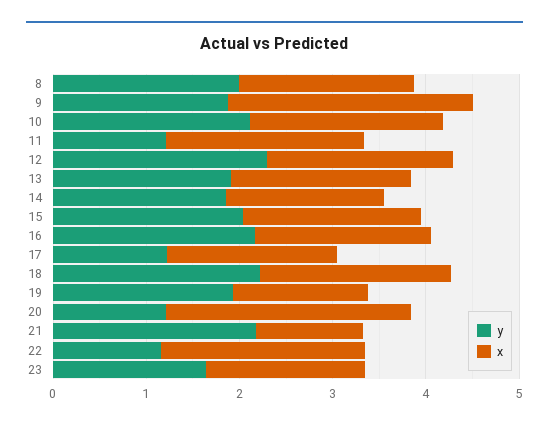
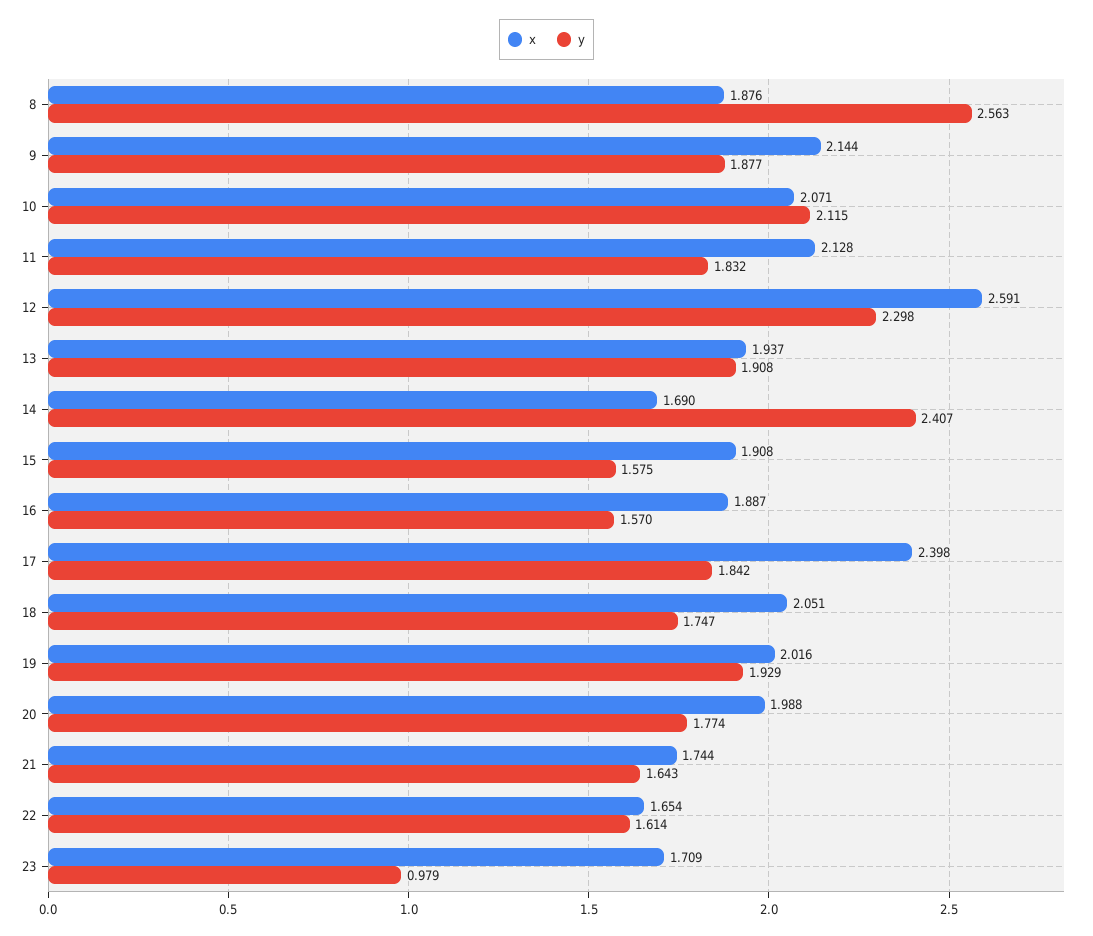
  {
    "y": {
-     "8": 2,
+     "8": 2.563,
      "9": 1.877,
      "10": 2.115,
-     "11": 1.2,
+     "11": 1.832,
      "12": 2.298,
      "13": 1.908,
-     "14": 1.8,
+     "14": 2.407,
-     "15": 2,
+     "15": 1.575,
-     "16": 2.2,
+     "16": 1.57,
-     "17": 1.2,
+     "17": 1.842,
-     "18": 2.2,
+     "18": 1.747,
      "19": 1.929,
-     "20": 1.2,
+     "20": 1.774,
-     "21": 2.2,
+     "21": 1.643,
-     "22": 1.2,
+     "22": 1.614,
-     "23": 1.6
+     "23": 0.979
    },
    "x": {
      "8": 1.876,
-     "9": 2.6,
+     "9": 2.144,
      "10": 2.071,
      "11": 2.128,
-     "12": 2,
+     "12": 2.591,
      "13": 1.937,
      "14": 1.69,
      "15": 1.908,
      "16": 1.887,
-     "17": 1.8,
+     "17": 2.398,
      "18": 2.051,
-     "19": 1.4,
+     "19": 2.016,
-     "20": 2.6,
+     "20": 1.988,
-     "21": 1.2,
+     "21": 1.744,
-     "22": 2.2,
+     "22": 1.654,
      "23": 1.709
    }
  }

